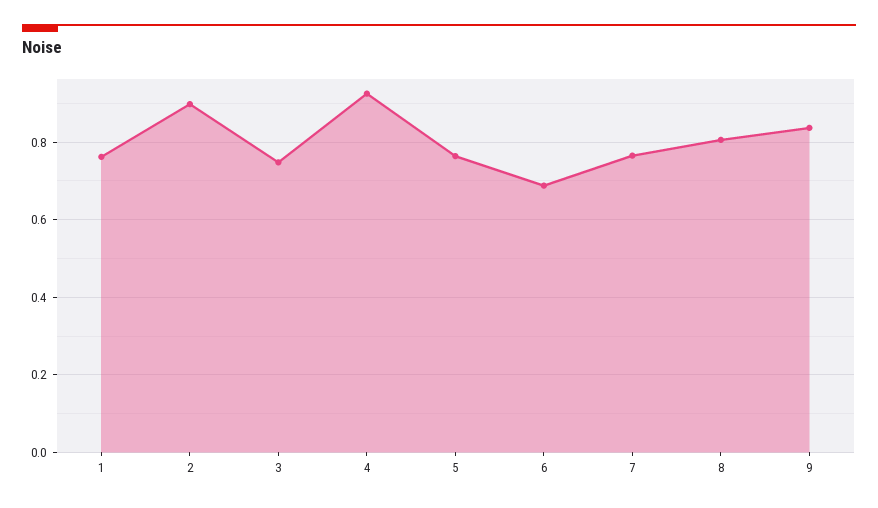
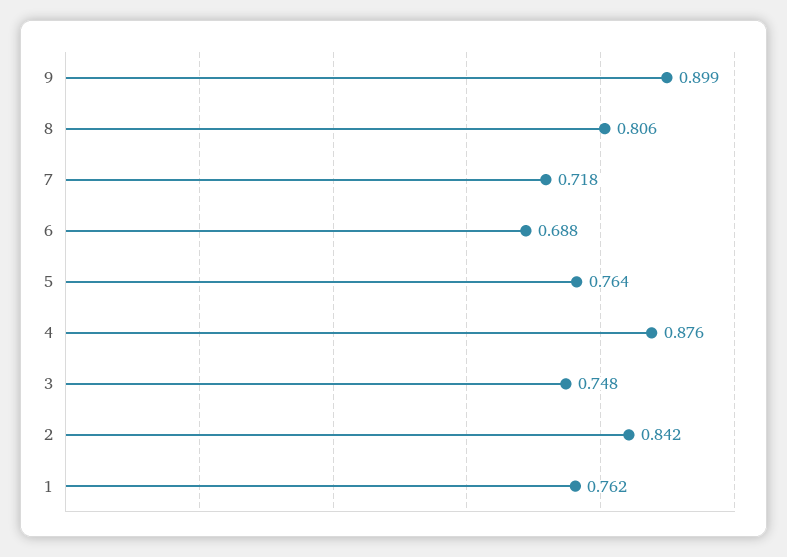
  {
    "1": 0.762,
-   "2": 0.9,
+   "2": 0.842,
    "3": 0.748,
-   "4": 0.92,
+   "4": 0.876,
    "5": 0.764,
    "6": 0.688,
-   "7": 0.76,
+   "7": 0.718,
    "8": 0.806,
-   "9": 0.84
+   "9": 0.899
  }

